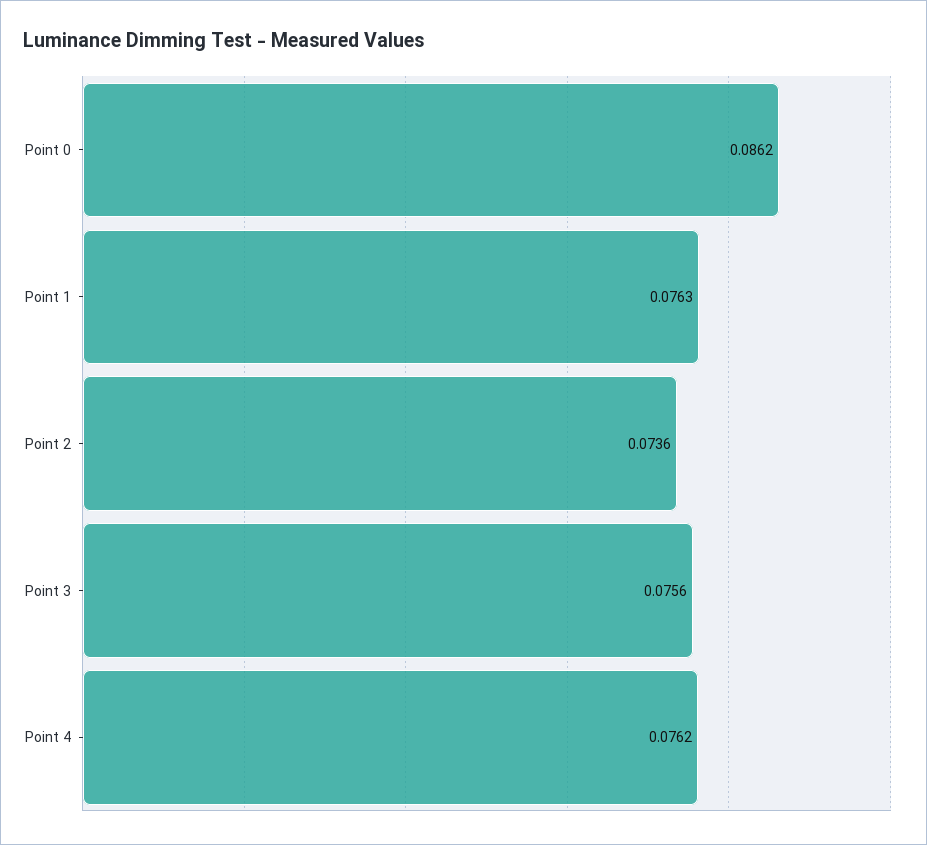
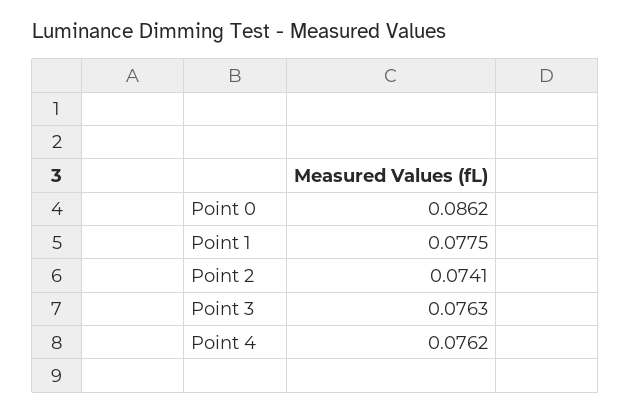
  {
    "Point 0": 0.0862,
-   "Point 1": 0.0763,
+   "Point 1": 0.0775,
-   "Point 2": 0.0736,
+   "Point 2": 0.0741,
-   "Point 3": 0.0756,
+   "Point 3": 0.0763,
    "Point 4": 0.0762
  }

